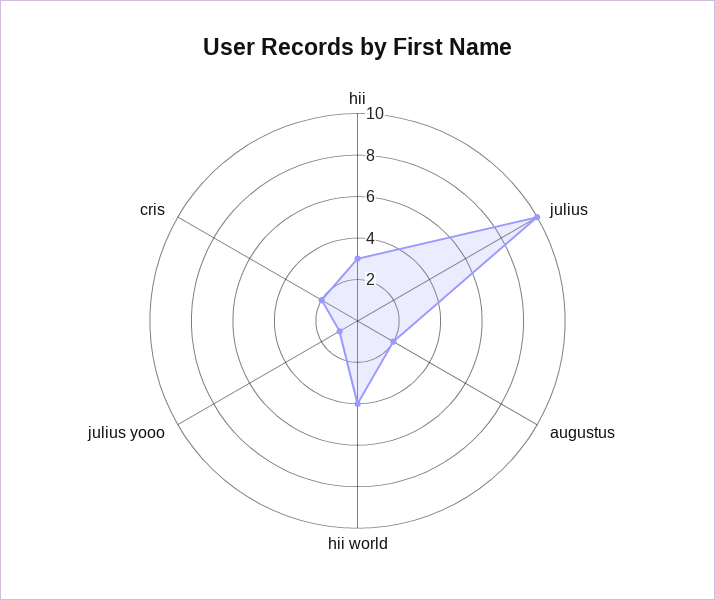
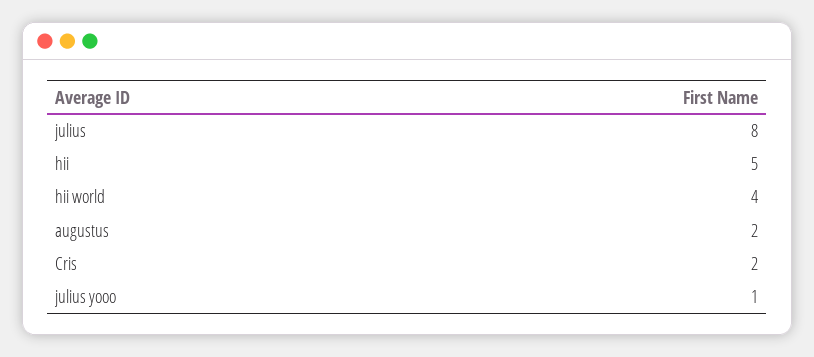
  {
-   "hii": 3,
+   "hii": 5,
-   "julius": 10,
+   "julius": 8,
    "augustus": 2,
    "hii world": 4,
    "julius yooo": 1,
    "cris": 2
  }

